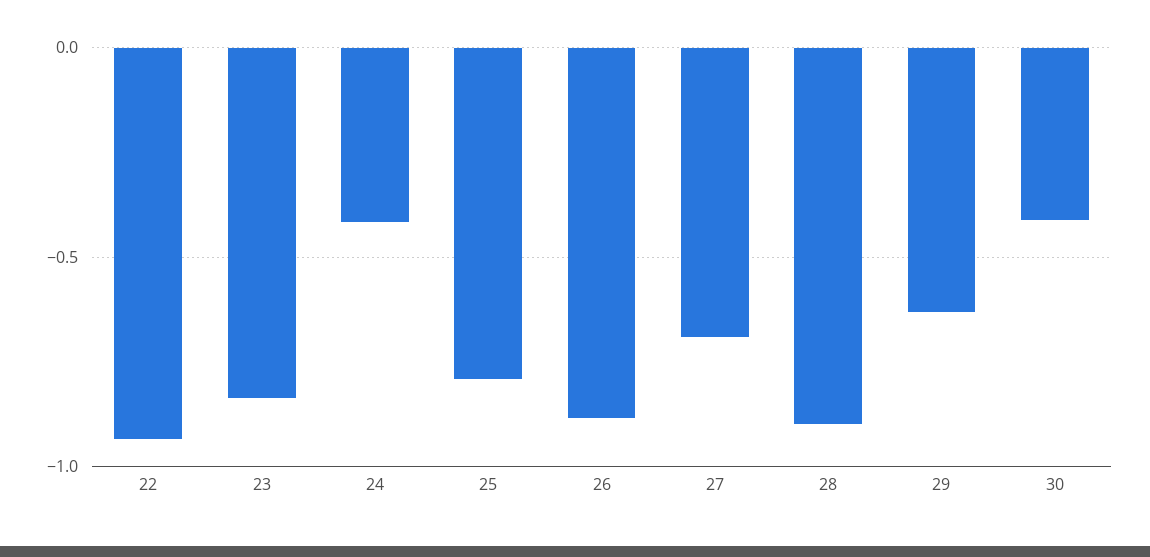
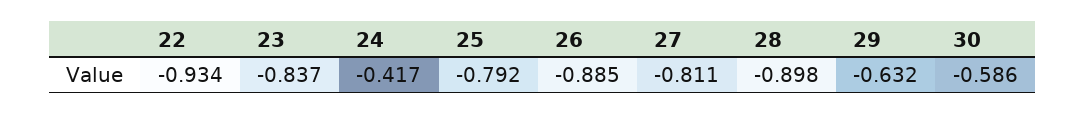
  {
    "22": -0.934,
    "23": -0.837,
    "24": -0.417,
    "25": -0.792,
    "26": -0.885,
-   "27": -0.7,
+   "27": -0.811,
    "28": -0.898,
    "29": -0.632,
-   "30": -0.4
+   "30": -0.586
  }

